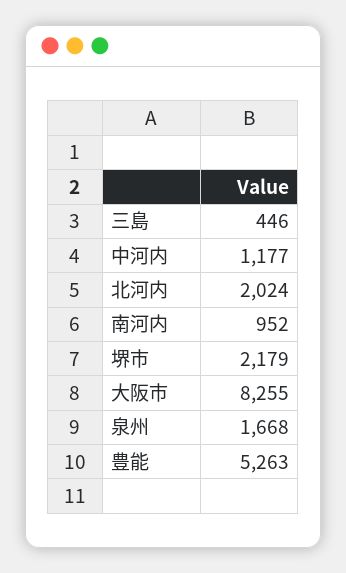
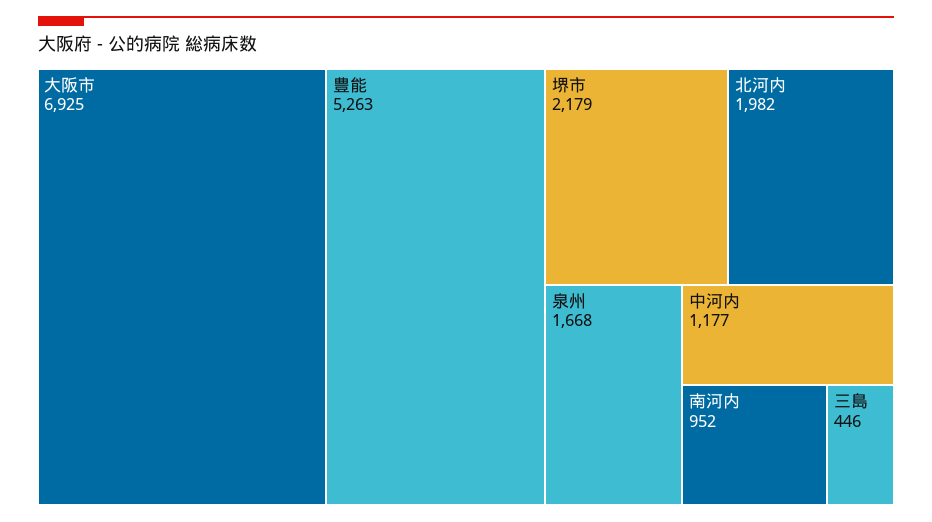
  {
    "三島": 446,
    "中河内": 1177,
-   "北河内": 2024,
+   "北河内": 1982,
    "南河内": 952,
    "堺市": 2179,
-   "大阪市": 8255,
+   "大阪市": 6925,
    "泉州": 1668,
    "豊能": 5263
  }

